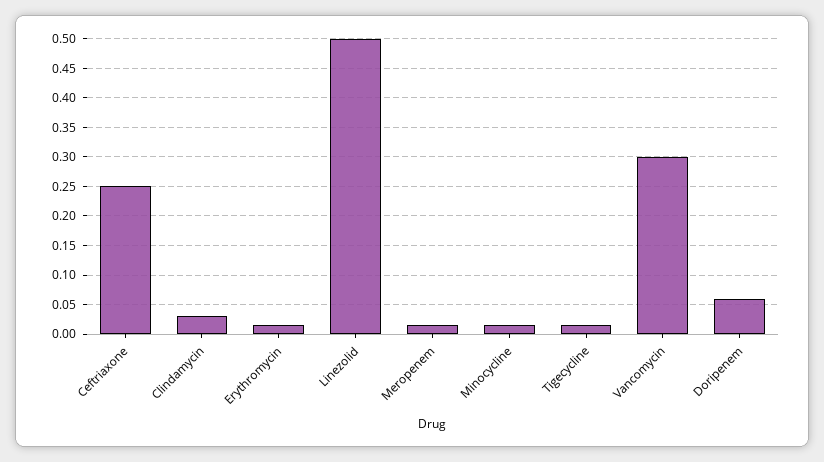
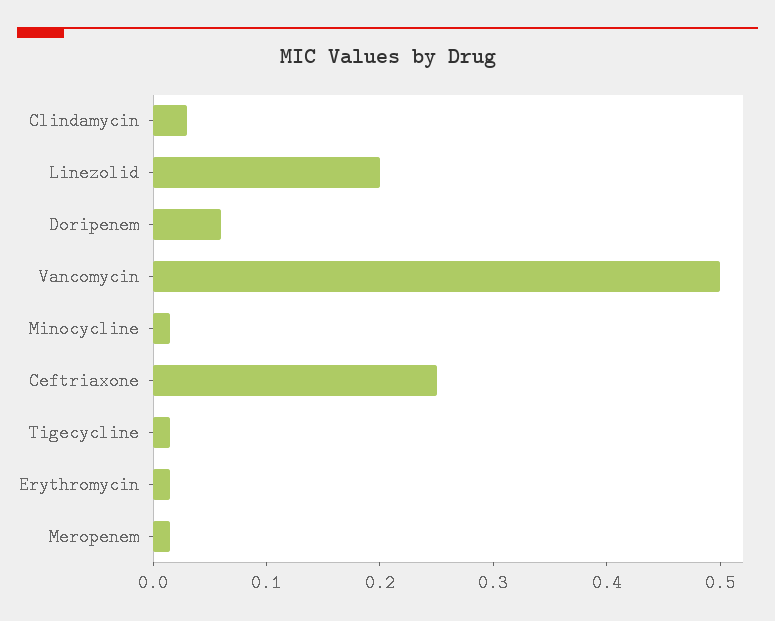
  {
    "Ceftriaxone": 0.26,
    "Clindamycin": 0.04,
    "Erythromycin": 0.02,
-   "Linezolid": 0.5,
+   "Linezolid": 0.2,
    "Meropenem": 0.02,
    "Minocycline": 0.02,
    "Tigecycline": 0.02,
-   "Vancomycin": 0.3,
+   "Vancomycin": 0.5,
    "Doripenem": 0.06
  }

